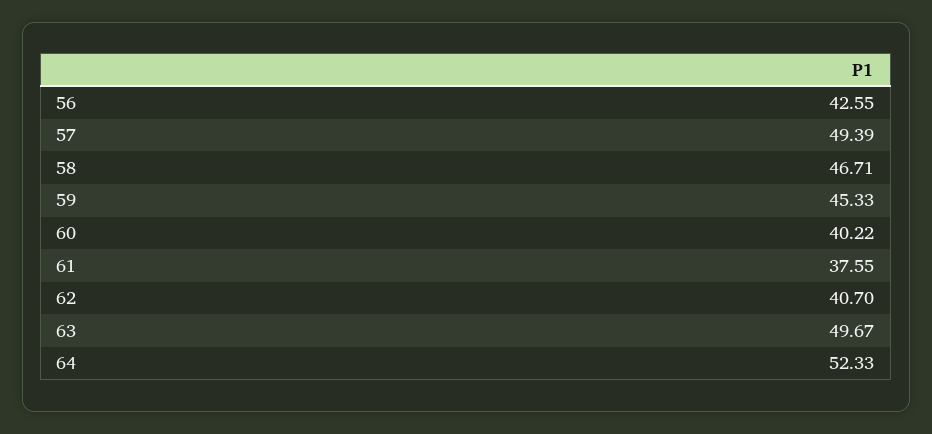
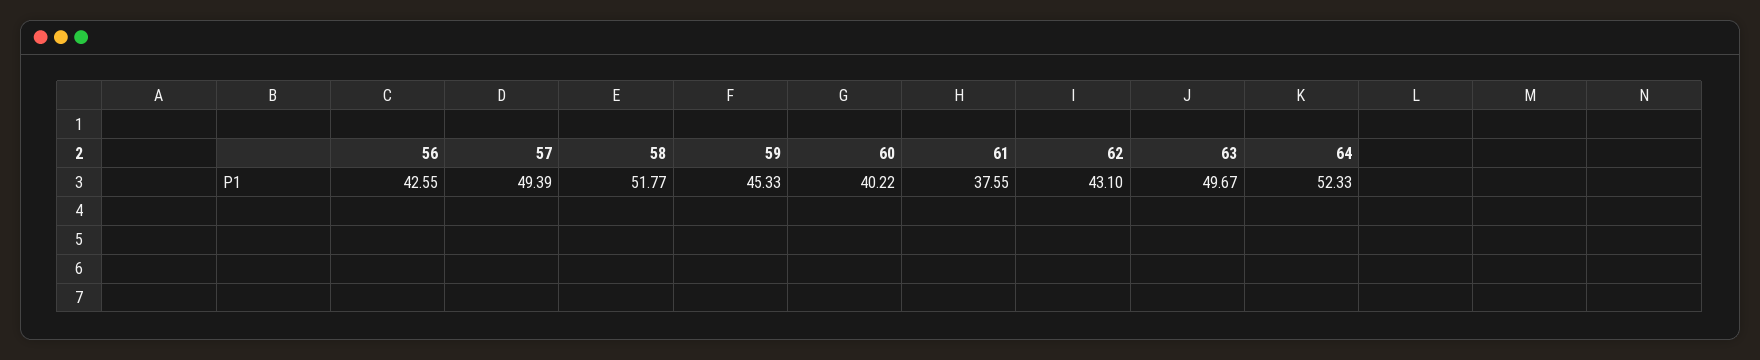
  {
    "56": 42.55,
    "57": 49.39,
-   "58": 46.71,
+   "58": 51.77,
    "59": 45.33,
    "60": 40.22,
    "61": 37.55,
-   "62": 40.7,
+   "62": 43.1,
    "63": 49.67,
    "64": 52.33
  }

